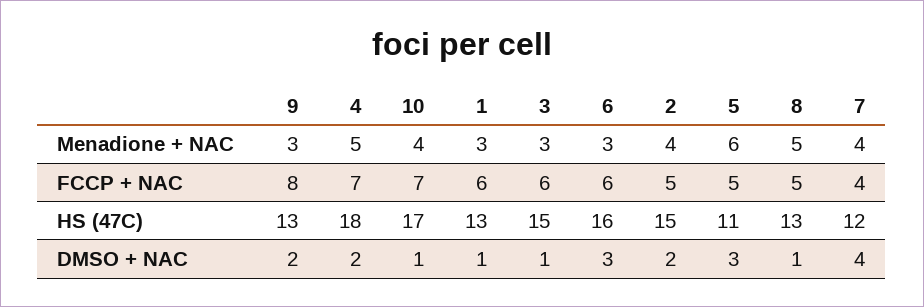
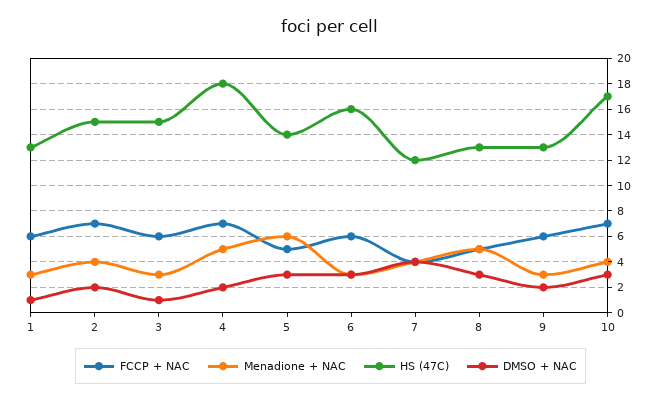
  {
    "Menadione + NAC": {
      "9": 3,
      "4": 5,
      "10": 4,
      "1": 3,
      "3": 3,
      "6": 3,
      "2": 4,
      "5": 6,
      "8": 5,
      "7": 4
    },
    "FCCP + NAC": {
-     "9": 8,
+     "9": 6,
      "4": 7,
      "10": 7,
      "1": 6,
      "3": 6,
      "6": 6,
-     "2": 5,
+     "2": 7,
      "5": 5,
      "8": 5,
      "7": 4
    },
    "HS (47C)": {
      "9": 13,
      "4": 18,
      "10": 17,
      "1": 13,
      "3": 15,
      "6": 16,
      "2": 15,
-     "5": 11,
+     "5": 14,
      "8": 13,
      "7": 12
    },
    "DMSO + NAC": {
      "9": 2,
      "4": 2,
-     "10": 1,
+     "10": 3,
      "1": 1,
      "3": 1,
      "6": 3,
      "2": 2,
      "5": 3,
-     "8": 1,
+     "8": 3,
      "7": 4
    }
  }

